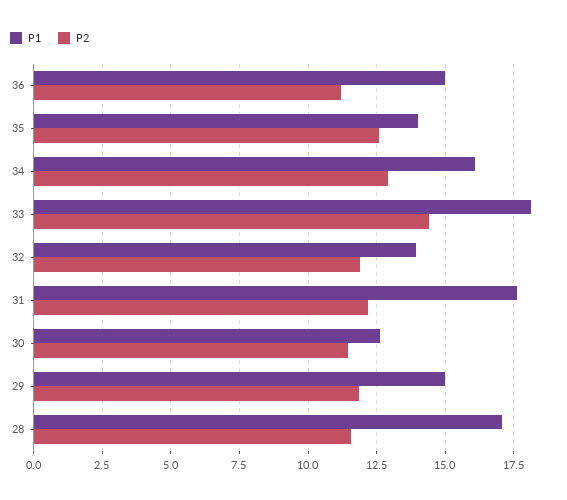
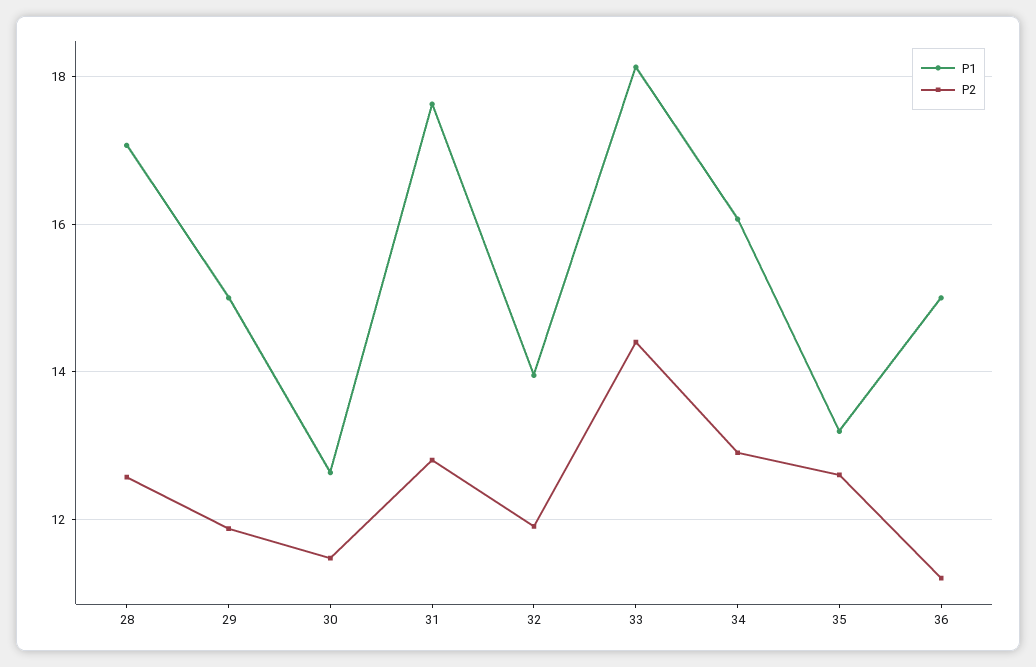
  {
    "P1": {
      "36": 15,
-     "35": 14,
+     "35": 13.2,
      "34": 16,
      "33": 18.2,
      "32": 14,
      "31": 17.6,
      "30": 12.6,
      "29": 15,
      "28": 17
    },
    "P2": {
      "36": 11.2,
      "35": 12.6,
      "34": 13,
      "33": 14.4,
      "32": 12,
-     "31": 12.25,
+     "31": 12.8,
      "30": 11.4,
      "29": 11.8,
-     "28": 11.5
+     "28": 12.6
    }
  }

